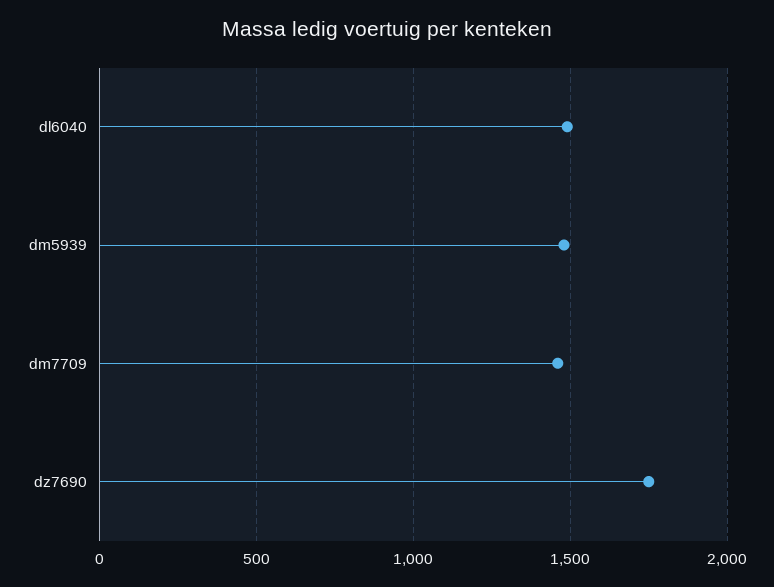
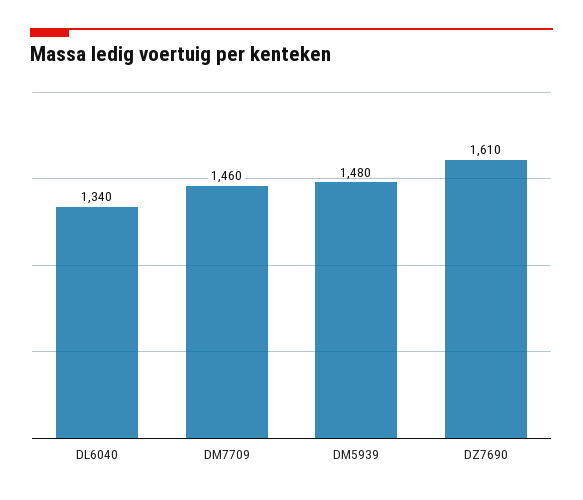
  {
-   "dl6040": 1500,
+   "dl6040": 1340,
    "dm5939": 1480,
    "dm7709": 1460,
-   "dz7690": 1750
+   "dz7690": 1610
  }

